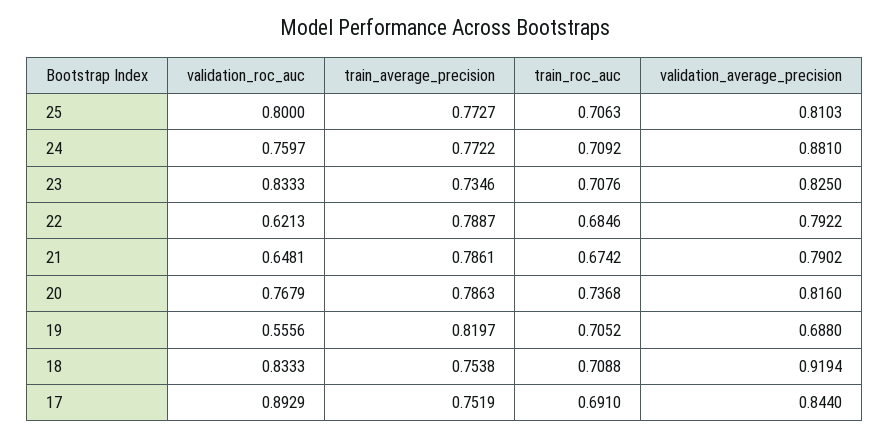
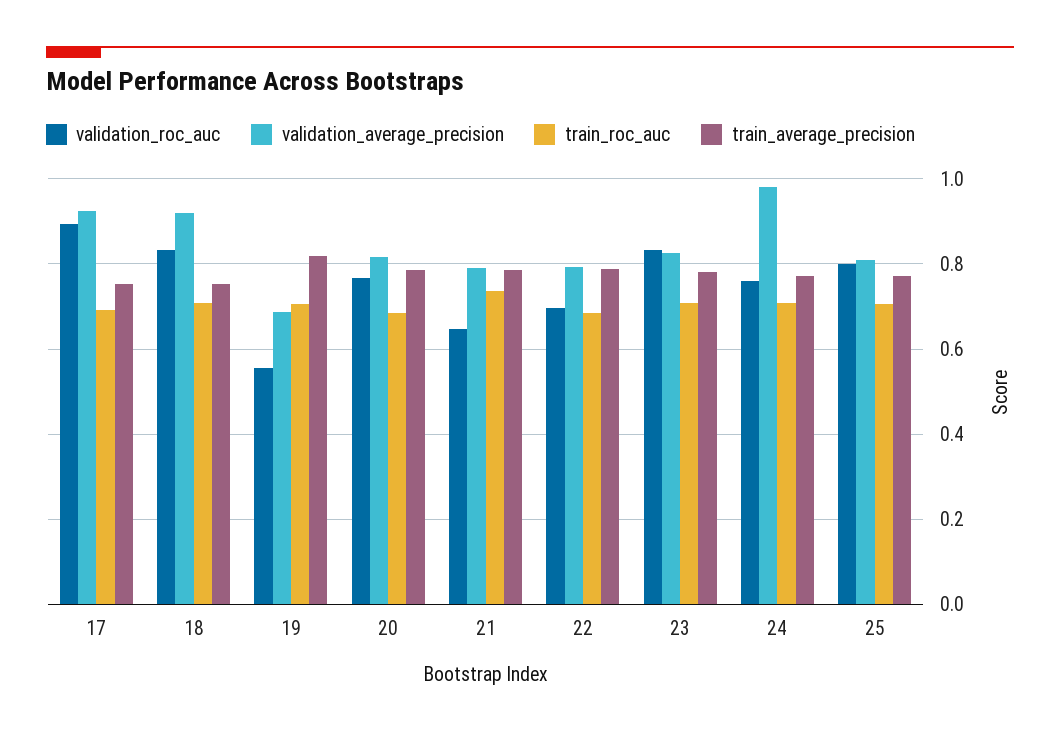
  {
    "validation_roc_auc": {
      "25": 0.8,
      "24": 0.7597,
      "23": 0.8333,
-     "22": 0.6213,
+     "22": 0.7,
      "21": 0.6481,
      "20": 0.7679,
      "19": 0.5556,
      "18": 0.8333,
      "17": 0.8929
    },
    "train_average_precision": {
      "25": 0.7727,
      "24": 0.7722,
-     "23": 0.7346,
+     "23": 0.78,
      "22": 0.7887,
      "21": 0.7861,
      "20": 0.7863,
      "19": 0.8197,
      "18": 0.7538,
      "17": 0.7519
    },
    "train_roc_auc": {
      "25": 0.7063,
      "24": 0.7092,
      "23": 0.7076,
      "22": 0.6846,
-     "21": 0.6742,
+     "21": 0.74,
-     "20": 0.7368,
+     "20": 0.68,
      "19": 0.7052,
      "18": 0.7088,
      "17": 0.691
    },
    "validation_average_precision": {
      "25": 0.8103,
-     "24": 0.881,
+     "24": 0.98,
      "23": 0.825,
      "22": 0.7922,
      "21": 0.7902,
      "20": 0.816,
      "19": 0.688,
      "18": 0.9194,
-     "17": 0.844
+     "17": 0.92
    }
  }

